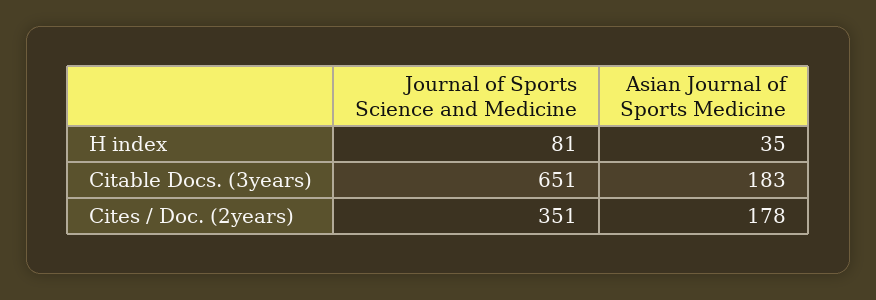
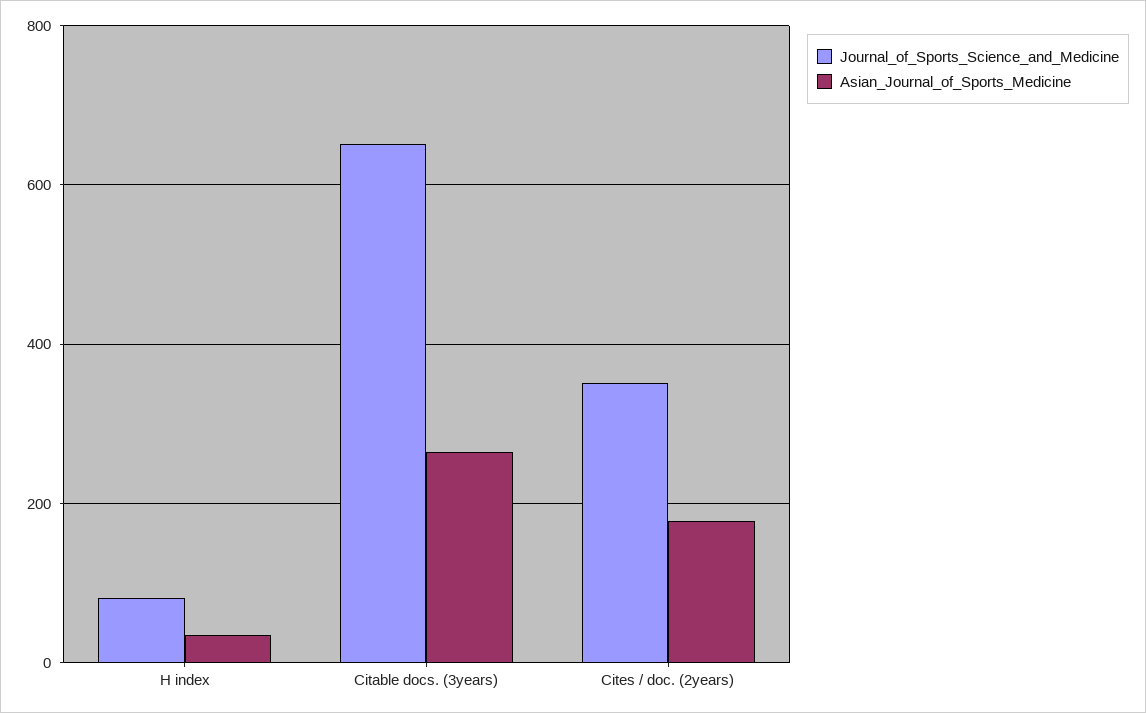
  {
    "Journal of Sports Science and Medicine": {
      "H index": 81,
      "Citable Docs. (3years)": 651,
      "Cites / Doc. (2years)": 351
    },
    "Asian Journal of Sports Medicine": {
      "H index": 35,
-     "Citable Docs. (3years)": 183,
+     "Citable Docs. (3years)": 260,
      "Cites / Doc. (2years)": 178
    }
  }

